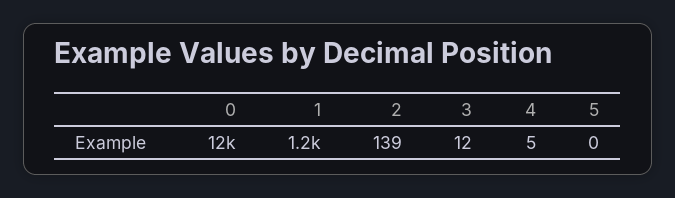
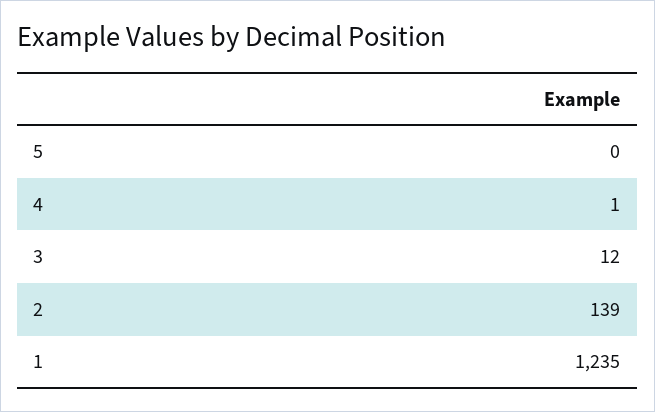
  {
-   "0": 12000,
    "1": 1235,
    "2": 139,
    "3": 12,
-   "4": 5,
+   "4": 1,
    "5": 0
  }

